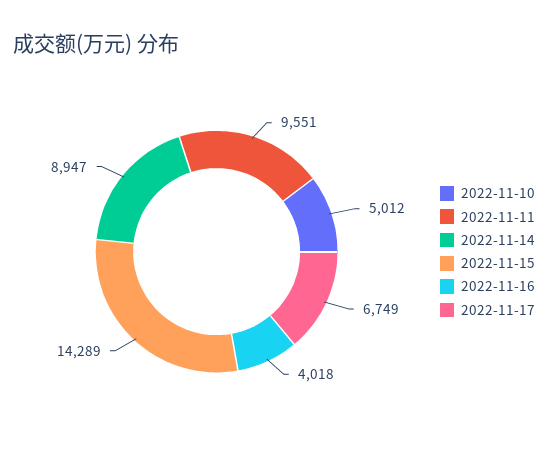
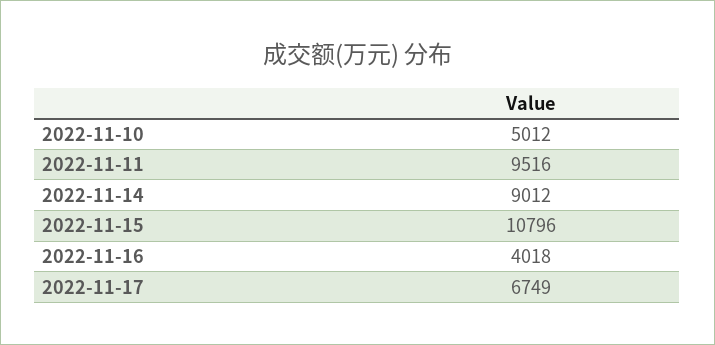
  {
    "2022-11-10": 5012,
-   "2022-11-11": 9551,
+   "2022-11-11": 9516,
-   "2022-11-14": 8947,
+   "2022-11-14": 9012,
-   "2022-11-15": 14289,
+   "2022-11-15": 10796,
    "2022-11-16": 4018,
    "2022-11-17": 6749
  }

